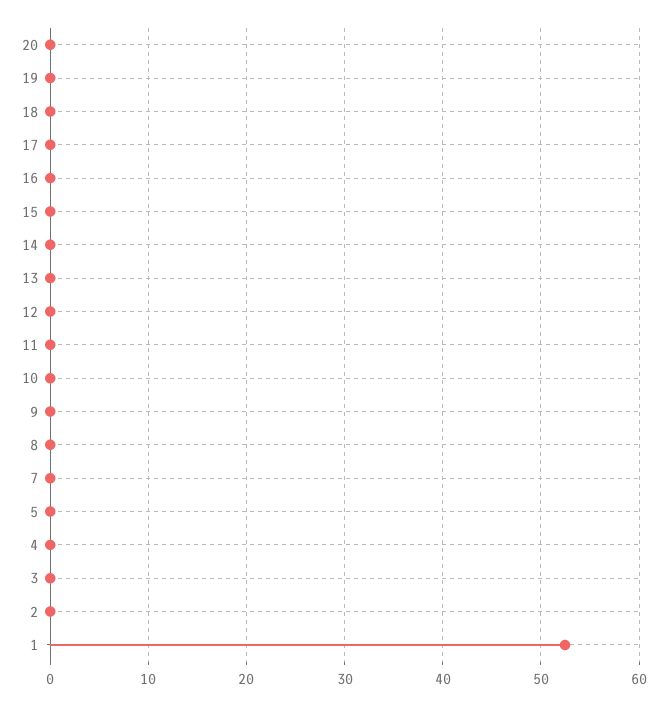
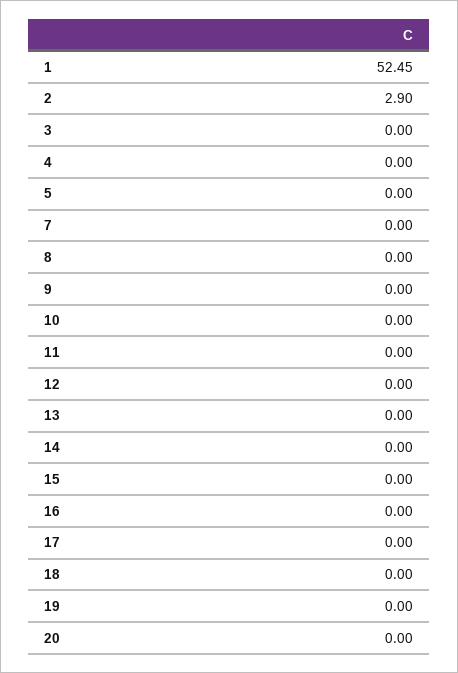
  {
    "20": 0,
    "19": 0,
    "18": 0,
    "17": 0,
    "16": 0,
    "15": 0,
    "14": 0,
    "13": 0,
    "12": 0,
    "11": 0,
    "10": 0,
    "9": 0,
    "8": 0,
    "7": 0,
    "5": 0,
    "4": 0,
    "3": 0,
-   "2": 0,
+   "2": 2.9,
    "1": 52.45
  }

